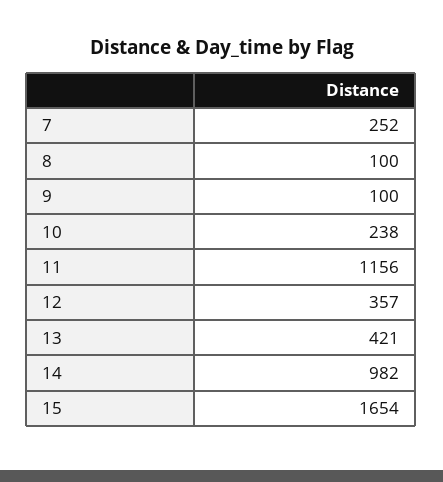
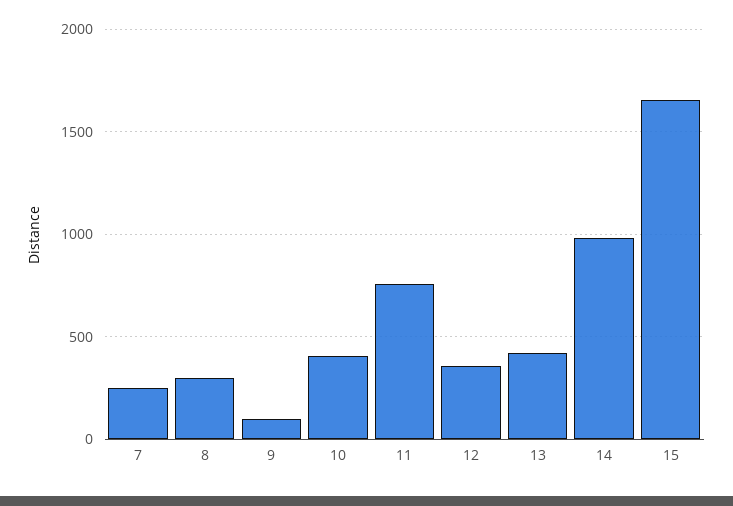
  {
    "7": 252,
-   "8": 100,
+   "8": 300,
    "9": 100,
-   "10": 238,
+   "10": 400,
-   "11": 1156,
+   "11": 750,
    "12": 357,
    "13": 421,
    "14": 982,
    "15": 1654
  }

